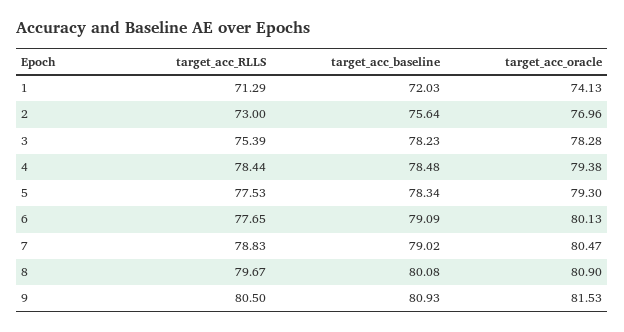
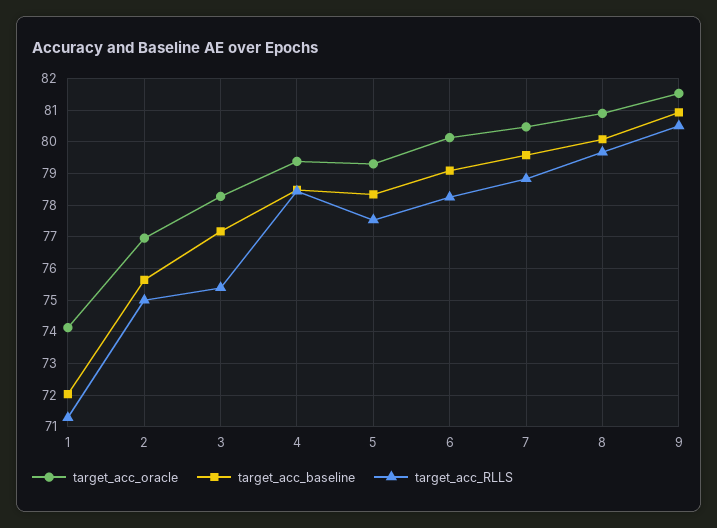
  {
    "target_acc_RLLS": {
      "1": 71.29,
-     "2": 73,
+     "2": 75,
      "3": 75.39,
      "4": 78.44,
      "5": 77.53,
-     "6": 77.65,
+     "6": 78.2,
      "7": 78.83,
      "8": 79.67,
      "9": 80.5
    },
    "target_acc_baseline": {
      "1": 72.03,
      "2": 75.64,
-     "3": 78.23,
+     "3": 77.2,
      "4": 78.48,
      "5": 78.34,
      "6": 79.09,
-     "7": 79.02,
+     "7": 79.6,
      "8": 80.08,
      "9": 80.93
    },
    "target_acc_oracle": {
      "1": 74.13,
      "2": 76.96,
      "3": 78.28,
      "4": 79.38,
      "5": 79.3,
      "6": 80.13,
      "7": 80.47,
      "8": 80.9,
      "9": 81.53
    }
  }

